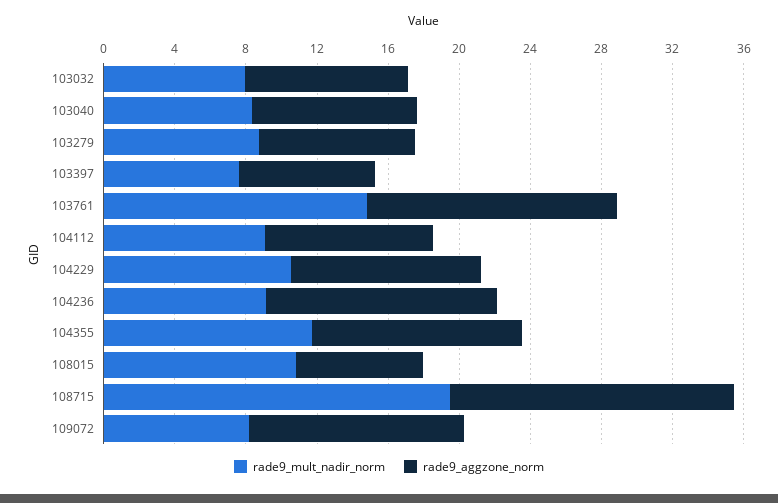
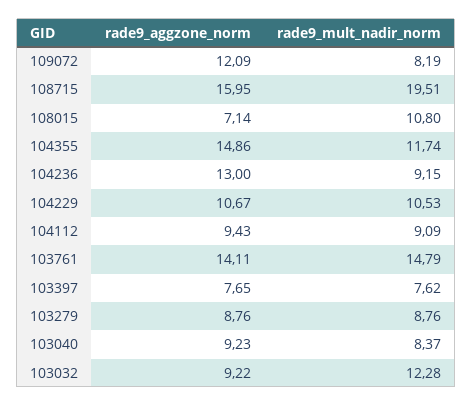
  {
    "rade9_mult_nadir_norm": {
-     "103032": 8,
+     "103032": 12.28,
      "103040": 8.37,
      "103279": 8.76,
      "103397": 7.62,
      "103761": 14.79,
      "104112": 9.09,
      "104229": 10.53,
      "104236": 9.15,
      "104355": 11.74,
      "108015": 10.8,
      "108715": 19.51,
      "109072": 8.19
    },
    "rade9_aggzone_norm": {
      "103032": 9.22,
      "103040": 9.23,
      "103279": 8.76,
      "103397": 7.65,
      "103761": 14.11,
      "104112": 9.43,
      "104229": 10.67,
      "104236": 13,
-     "104355": 12,
+     "104355": 14.86,
      "108015": 7.14,
      "108715": 15.95,
      "109072": 12.09
    }
  }

